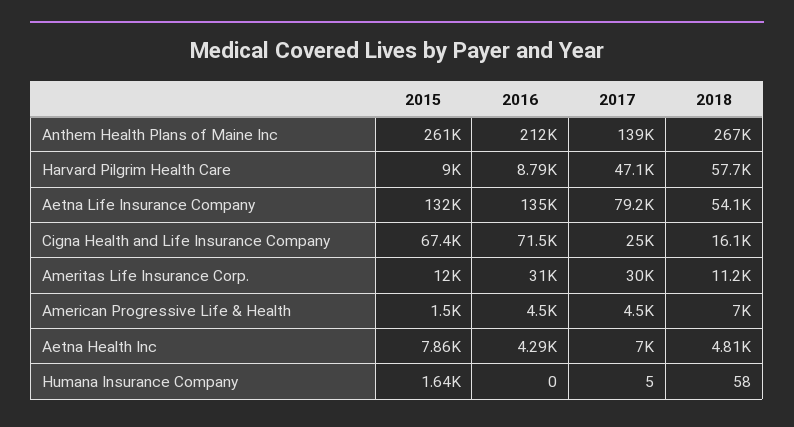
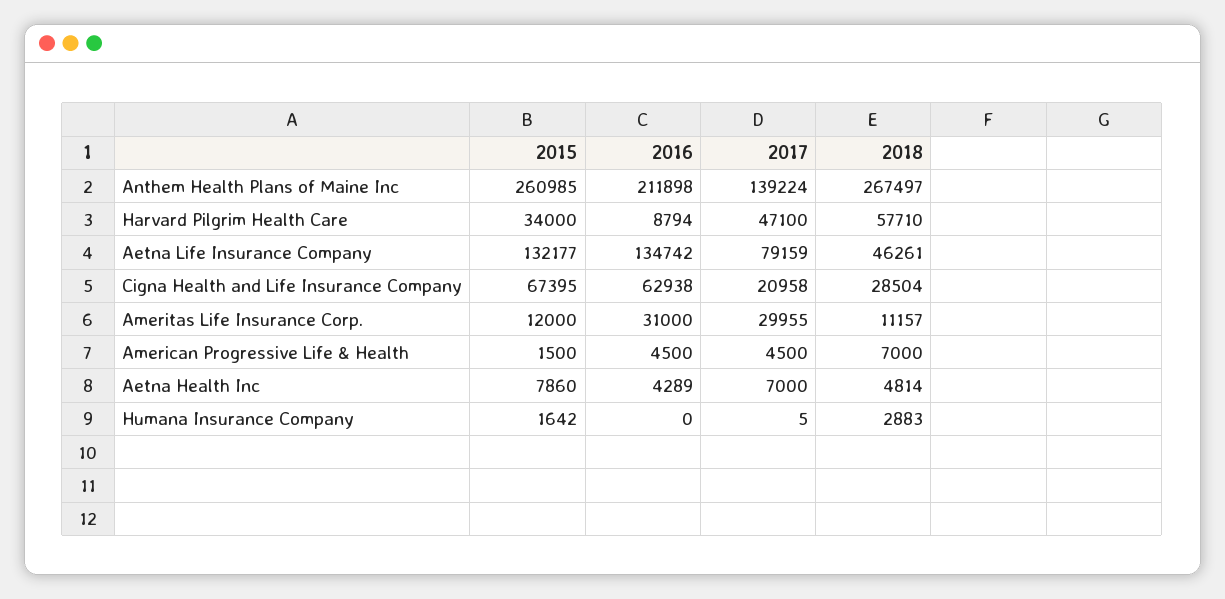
  {
    "2015": {
      "Anthem Health Plans of Maine Inc": 260985,
-     "Harvard Pilgrim Health Care": 9000,
+     "Harvard Pilgrim Health Care": 34000,
      "Aetna Life Insurance Company": 132177,
      "Cigna Health and Life Insurance Company": 67395,
      "Ameritas Life Insurance Corp.": 12000,
      "American Progressive Life & Health": 1500,
      "Aetna Health Inc": 7860,
      "Humana Insurance Company": 1642
    },
    "2016": {
      "Anthem Health Plans of Maine Inc": 211898,
      "Harvard Pilgrim Health Care": 8794,
      "Aetna Life Insurance Company": 134742,
-     "Cigna Health and Life Insurance Company": 71500,
+     "Cigna Health and Life Insurance Company": 62938,
      "Ameritas Life Insurance Corp.": 31000,
      "American Progressive Life & Health": 4500,
      "Aetna Health Inc": 4289,
      "Humana Insurance Company": 0
    },
    "2017": {
      "Anthem Health Plans of Maine Inc": 139224,
      "Harvard Pilgrim Health Care": 47100,
      "Aetna Life Insurance Company": 79159,
-     "Cigna Health and Life Insurance Company": 25000,
+     "Cigna Health and Life Insurance Company": 20958,
      "Ameritas Life Insurance Corp.": 29955,
      "American Progressive Life & Health": 4500,
      "Aetna Health Inc": 7000,
      "Humana Insurance Company": 5
    },
    "2018": {
      "Anthem Health Plans of Maine Inc": 267497,
      "Harvard Pilgrim Health Care": 57710,
-     "Aetna Life Insurance Company": 54100,
+     "Aetna Life Insurance Company": 46261,
-     "Cigna Health and Life Insurance Company": 16100,
+     "Cigna Health and Life Insurance Company": 28504,
      "Ameritas Life Insurance Corp.": 11157,
      "American Progressive Life & Health": 7000,
      "Aetna Health Inc": 4814,
-     "Humana Insurance Company": 58
+     "Humana Insurance Company": 2883
    }
  }

